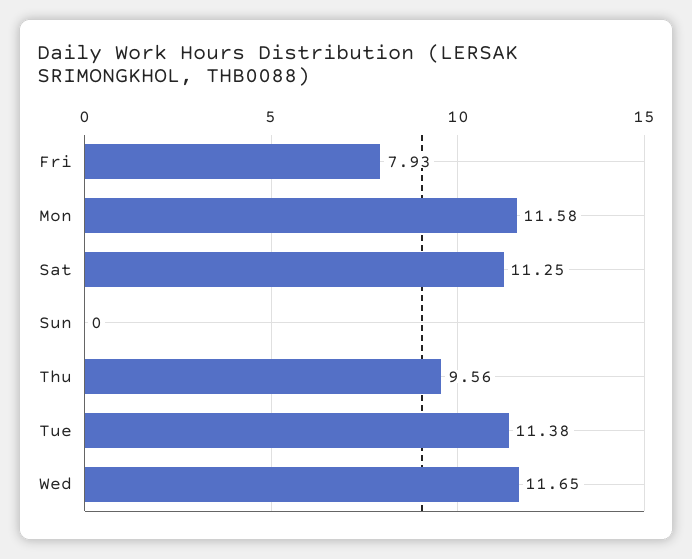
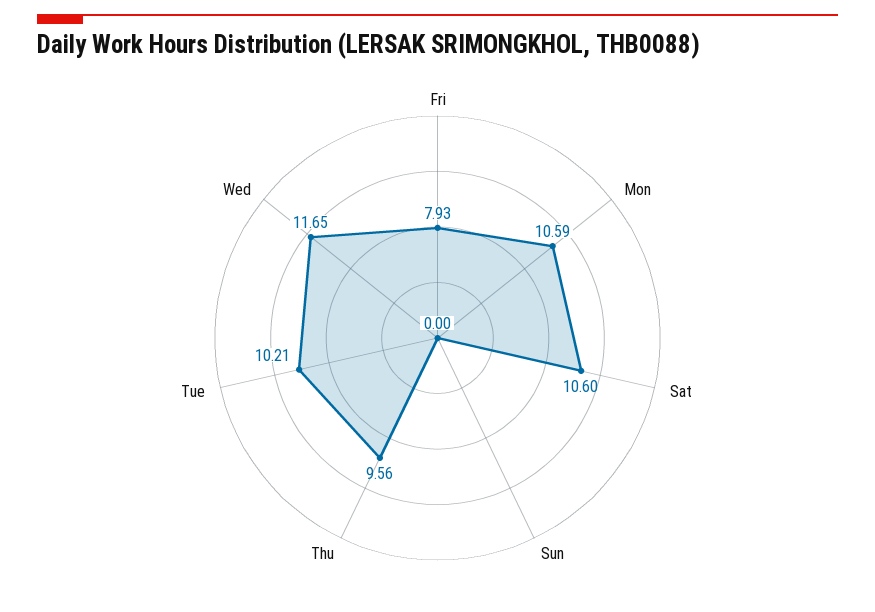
  {
    "Fri": 7.93,
-   "Mon": 11.58,
+   "Mon": 10.59,
-   "Sat": 11.25,
+   "Sat": 10.6,
    "Sun": 0,
    "Thu": 9.56,
-   "Tue": 11.38,
+   "Tue": 10.21,
    "Wed": 11.65
  }

